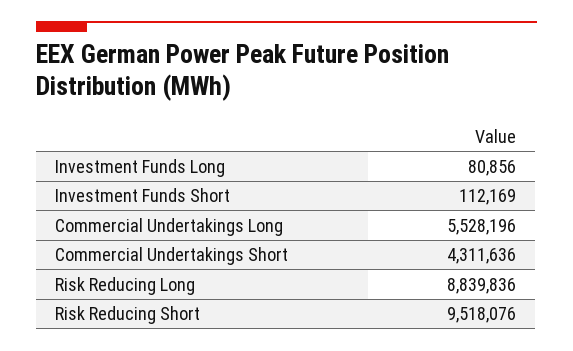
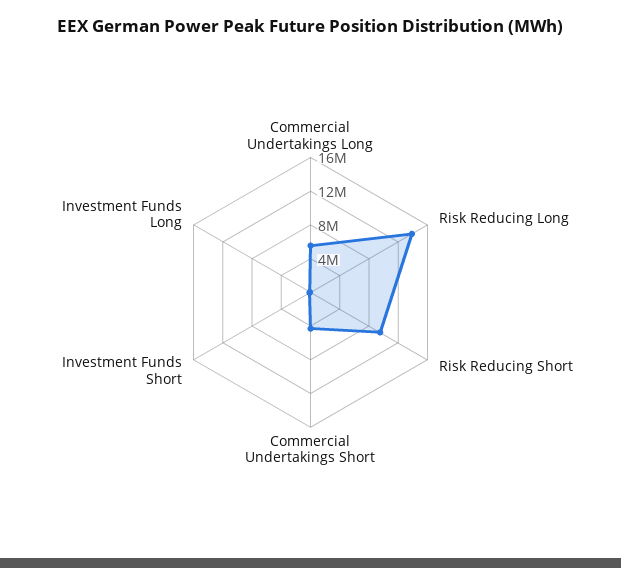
  {
    "Investment Funds Long": 80856,
    "Investment Funds Short": 112169,
    "Commercial Undertakings Long": 5528196,
    "Commercial Undertakings Short": 4311636,
-   "Risk Reducing Long": 8839836,
+   "Risk Reducing Long": 14000000,
    "Risk Reducing Short": 9518076
  }

